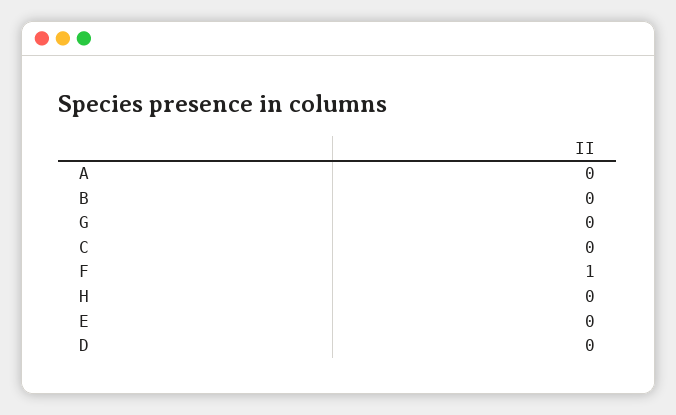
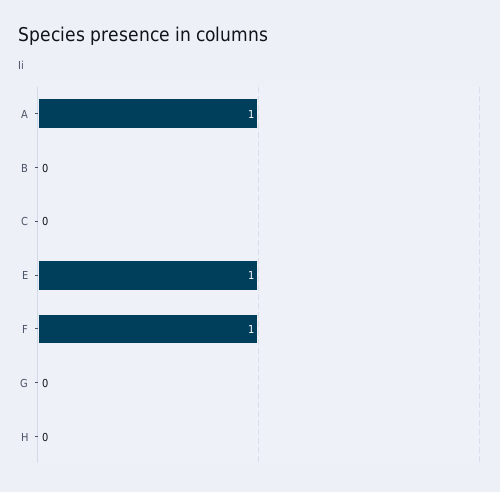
  {
-   "A": 0,
+   "A": 1,
    "B": 0,
    "G": 0,
    "C": 0,
    "F": 1,
    "H": 0,
-   "E": 0,
+   "E": 1
-   "D": 0
  }

